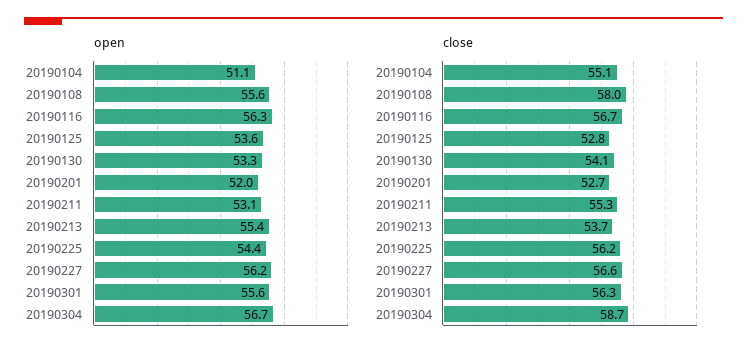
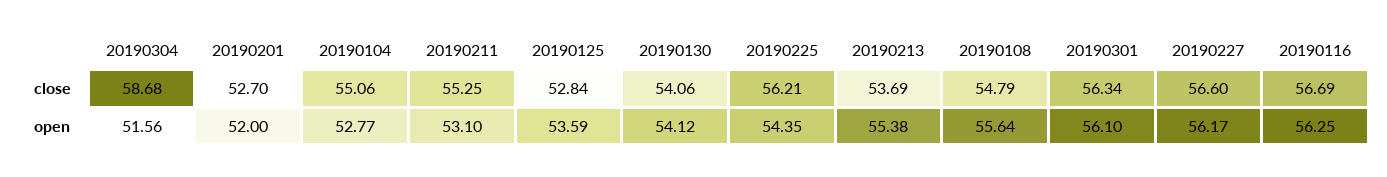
  {
    "open": {
-     "20190104": 51.1,
+     "20190104": 52.77,
      "20190108": 55.64,
      "20190116": 56.25,
      "20190125": 53.59,
-     "20190130": 53.3,
+     "20190130": 54.12,
      "20190201": 52,
      "20190211": 53.1,
      "20190213": 55.38,
      "20190225": 54.35,
      "20190227": 56.17,
-     "20190301": 55.6,
+     "20190301": 56.1,
-     "20190304": 56.7
+     "20190304": 51.56
    },
    "close": {
      "20190104": 55.06,
-     "20190108": 58,
+     "20190108": 54.79,
      "20190116": 56.69,
      "20190125": 52.84,
      "20190130": 54.06,
      "20190201": 52.7,
      "20190211": 55.25,
      "20190213": 53.69,
      "20190225": 56.21,
      "20190227": 56.6,
      "20190301": 56.34,
      "20190304": 58.68
    }
  }

